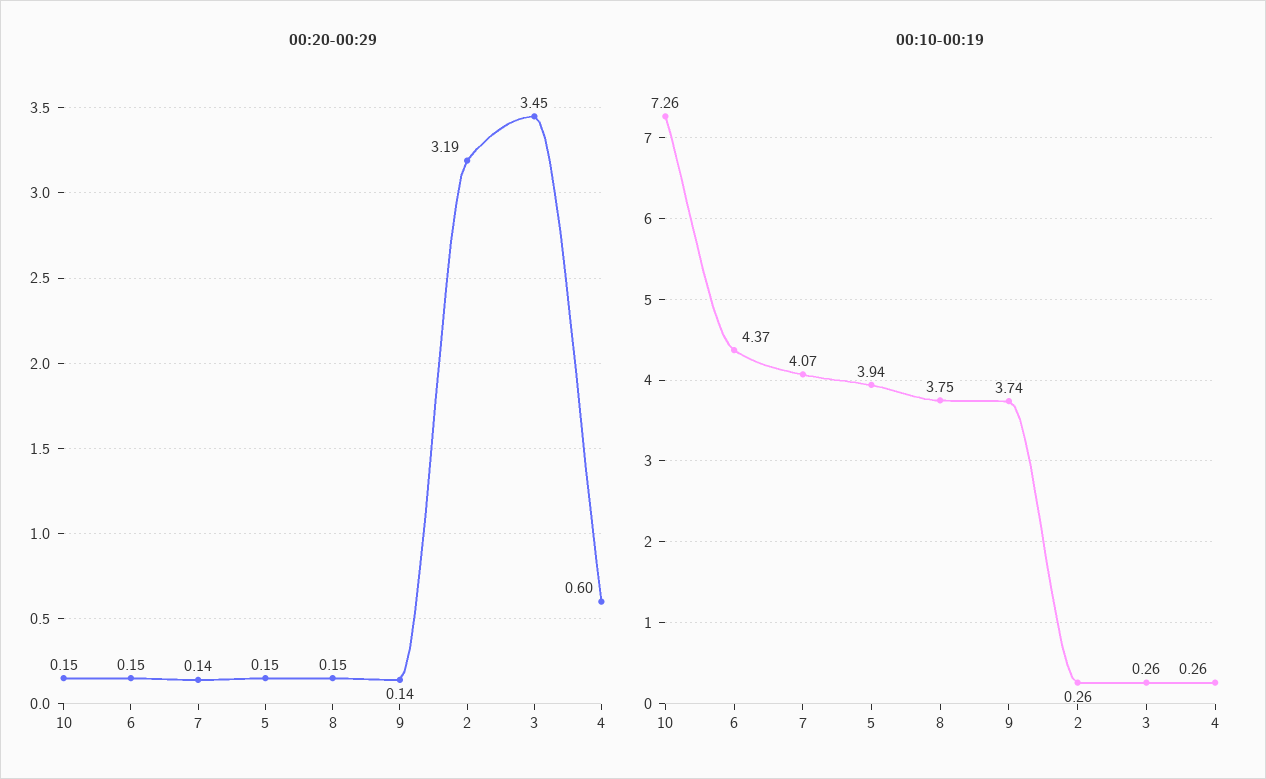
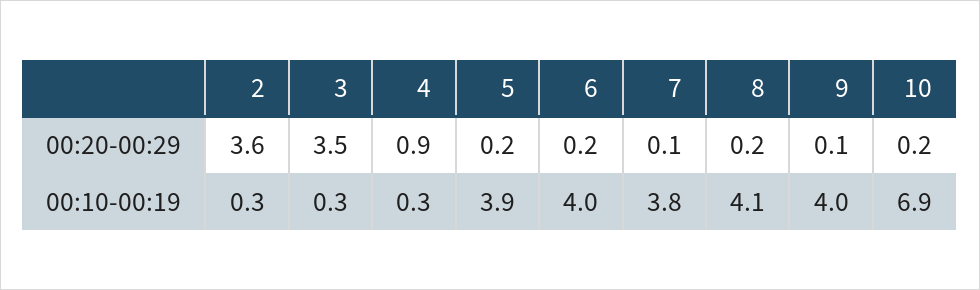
  {
    "00:20-00:29": {
      "10": 0.15,
      "6": 0.15,
      "7": 0.14,
      "5": 0.15,
      "8": 0.15,
      "9": 0.14,
-     "2": 3.19,
+     "2": 3.6,
      "3": 3.45,
-     "4": 0.6
+     "4": 0.9
    },
    "00:10-00:19": {
-     "10": 7.26,
+     "10": 6.9,
-     "6": 4.37,
+     "6": 4,
-     "7": 4.07,
+     "7": 3.8,
      "5": 3.94,
-     "8": 3.75,
+     "8": 4.1,
-     "9": 3.74,
+     "9": 4,
      "2": 0.26,
      "3": 0.26,
      "4": 0.26
    }
  }

